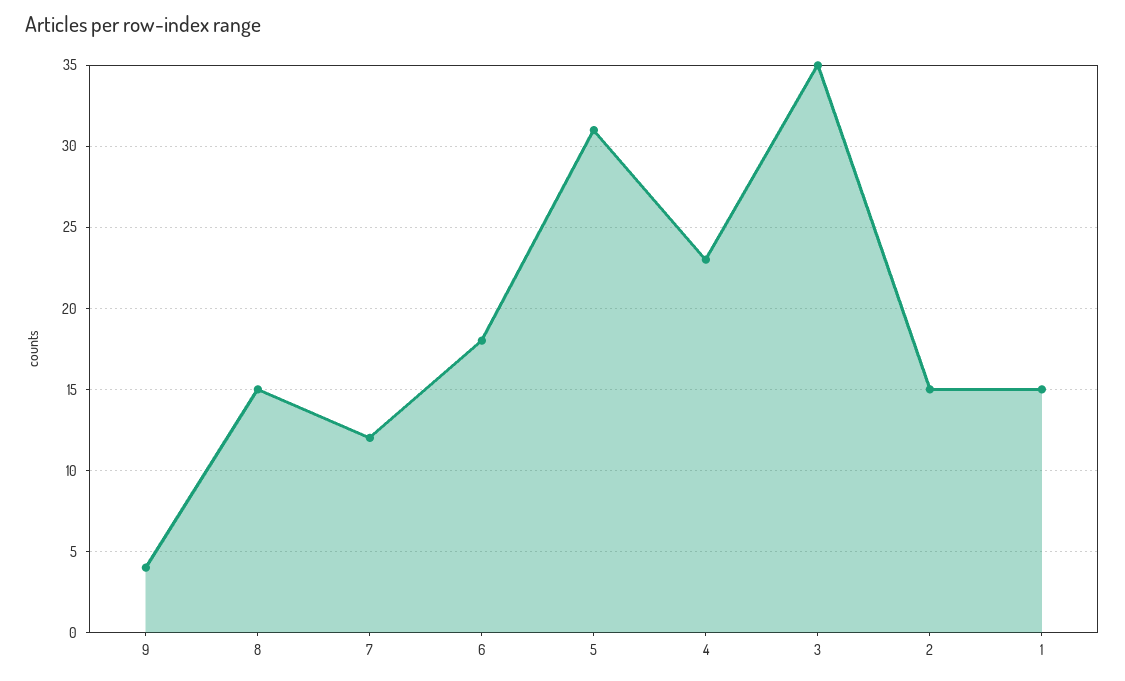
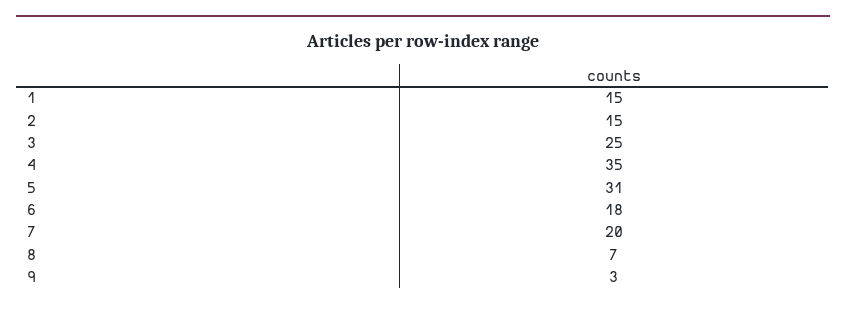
  {
-   "9": 4,
+   "9": 3,
-   "8": 15,
+   "8": 7,
-   "7": 12,
+   "7": 20,
    "6": 18,
    "5": 31,
-   "4": 23,
+   "4": 35,
-   "3": 35,
+   "3": 25,
    "2": 15,
    "1": 15
  }

